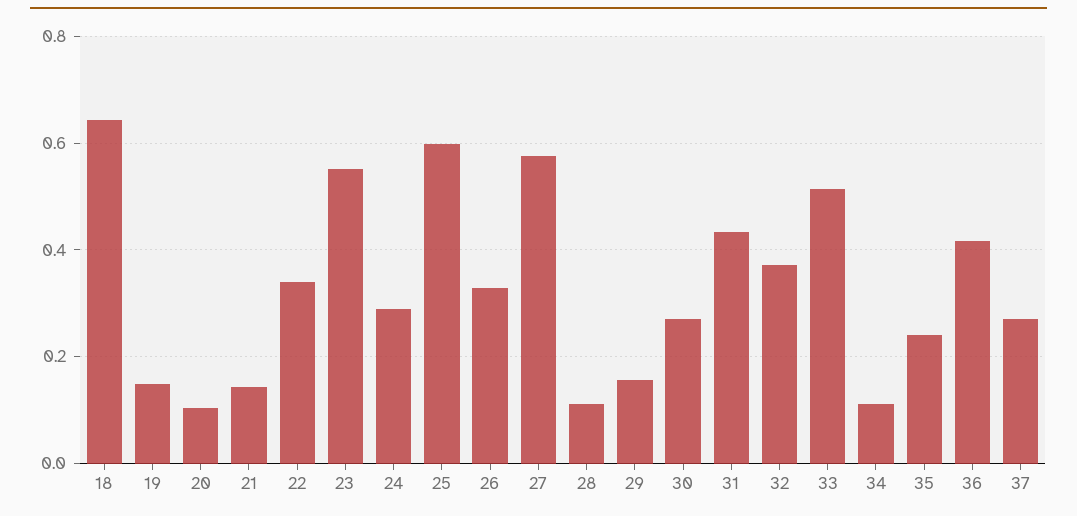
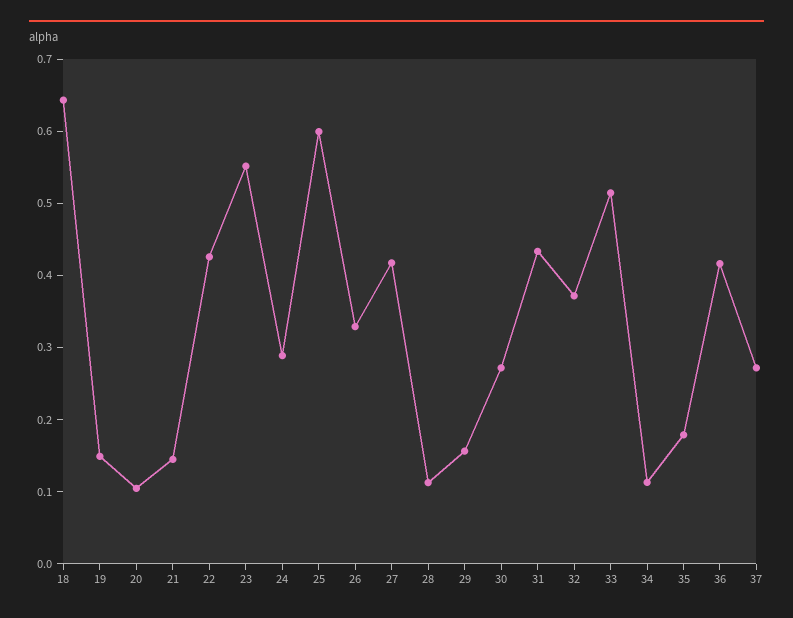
  {
    "18": 0.64,
    "19": 0.14,
    "20": 0.1,
    "21": 0.14,
-   "22": 0.34,
+   "22": 0.42,
    "23": 0.56,
    "24": 0.28,
    "25": 0.6,
    "26": 0.32,
-   "27": 0.58,
+   "27": 0.42,
    "28": 0.12,
    "29": 0.16,
    "30": 0.28,
    "31": 0.44,
    "32": 0.38,
    "33": 0.52,
    "34": 0.12,
-   "35": 0.24,
+   "35": 0.18,
    "36": 0.42,
    "37": 0.28
  }

